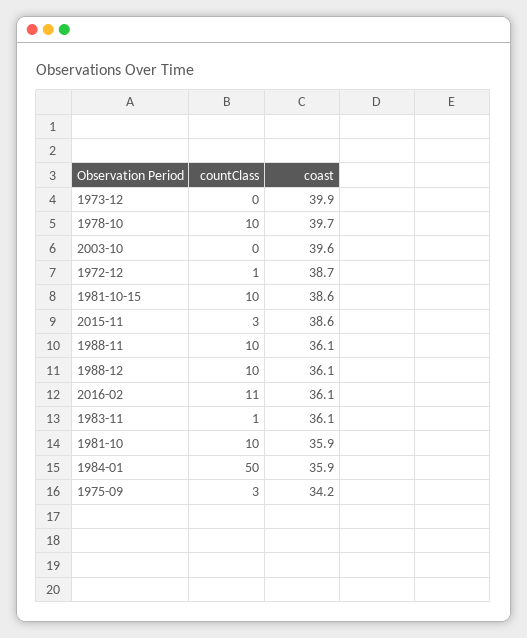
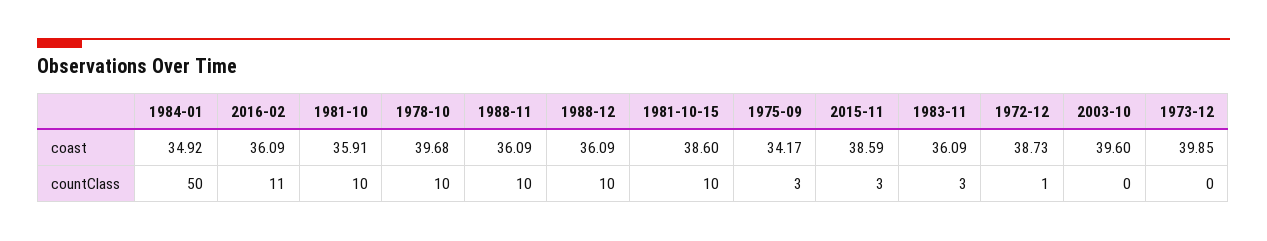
  {
    "countClass": {
      "1973-12": 0,
      "1978-10": 10,
      "2003-10": 0,
      "1972-12": 1,
      "1981-10-15": 10,
      "2015-11": 3,
      "1988-11": 10,
      "1988-12": 10,
      "2016-02": 11,
-     "1983-11": 1,
+     "1983-11": 3,
      "1981-10": 10,
      "1984-01": 50,
      "1975-09": 3
    },
    "coast": {
      "1973-12": 39.85,
      "1978-10": 39.68,
      "2003-10": 39.6,
      "1972-12": 38.73,
      "1981-10-15": 38.6,
      "2015-11": 38.59,
      "1988-11": 36.09,
      "1988-12": 36.09,
      "2016-02": 36.09,
      "1983-11": 36.09,
      "1981-10": 35.91,
-     "1984-01": 35.9,
+     "1984-01": 34.92,
      "1975-09": 34.17
    }
  }

